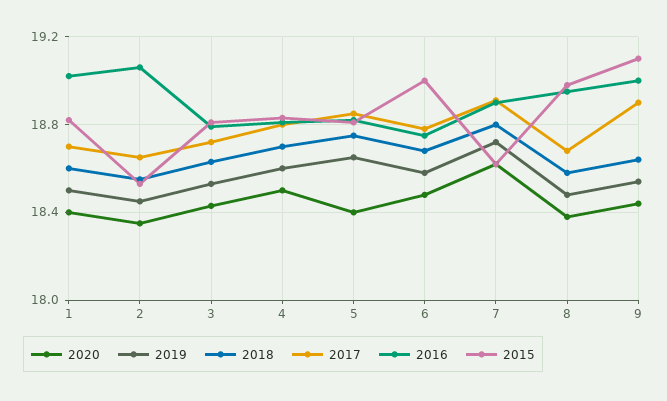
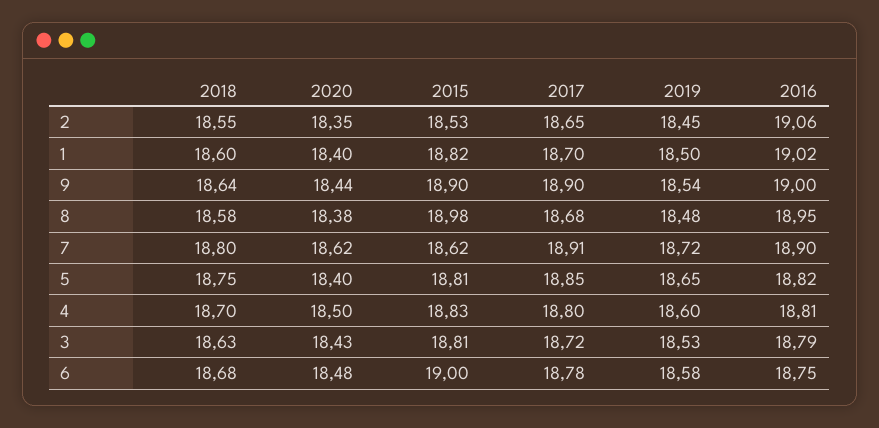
  {
    "2020": {
      "1": 18.4,
      "2": 18.35,
      "3": 18.43,
      "4": 18.5,
      "5": 18.4,
      "6": 18.48,
      "7": 18.62,
      "8": 18.38,
      "9": 18.44
    },
    "2019": {
      "1": 18.5,
      "2": 18.45,
      "3": 18.53,
      "4": 18.6,
      "5": 18.65,
      "6": 18.58,
      "7": 18.72,
      "8": 18.48,
      "9": 18.54
    },
    "2018": {
      "1": 18.6,
      "2": 18.55,
      "3": 18.63,
      "4": 18.7,
      "5": 18.75,
      "6": 18.68,
      "7": 18.8,
      "8": 18.58,
      "9": 18.64
    },
    "2017": {
      "1": 18.7,
      "2": 18.65,
      "3": 18.72,
      "4": 18.8,
      "5": 18.85,
      "6": 18.78,
      "7": 18.91,
      "8": 18.68,
      "9": 18.9
    },
    "2016": {
      "1": 19.02,
      "2": 19.06,
      "3": 18.79,
      "4": 18.81,
      "5": 18.82,
      "6": 18.75,
      "7": 18.9,
      "8": 18.95,
      "9": 19
    },
    "2015": {
      "1": 18.82,
      "2": 18.53,
      "3": 18.81,
      "4": 18.83,
      "5": 18.81,
      "6": 19,
      "7": 18.62,
      "8": 18.98,
-     "9": 19.1
+     "9": 18.9
    }
  }

